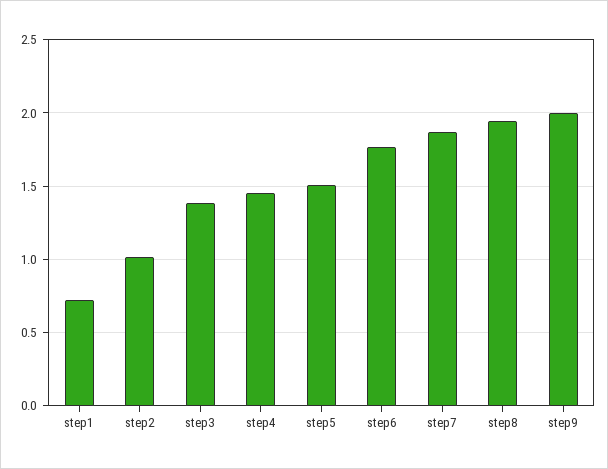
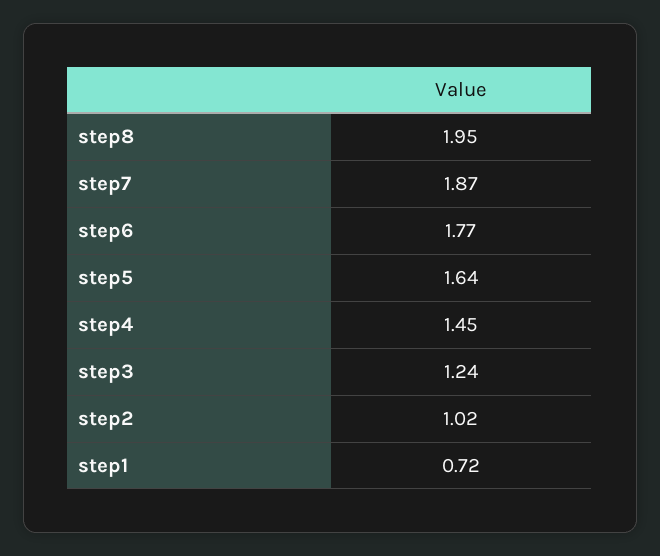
  {
    "step1": 0.72,
    "step2": 1.02,
-   "step3": 1.4,
+   "step3": 1.24,
    "step4": 1.45,
-   "step5": 1.5,
+   "step5": 1.64,
    "step6": 1.77,
    "step7": 1.87,
-   "step8": 1.95,
+   "step8": 1.95
-   "step9": 2
  }

